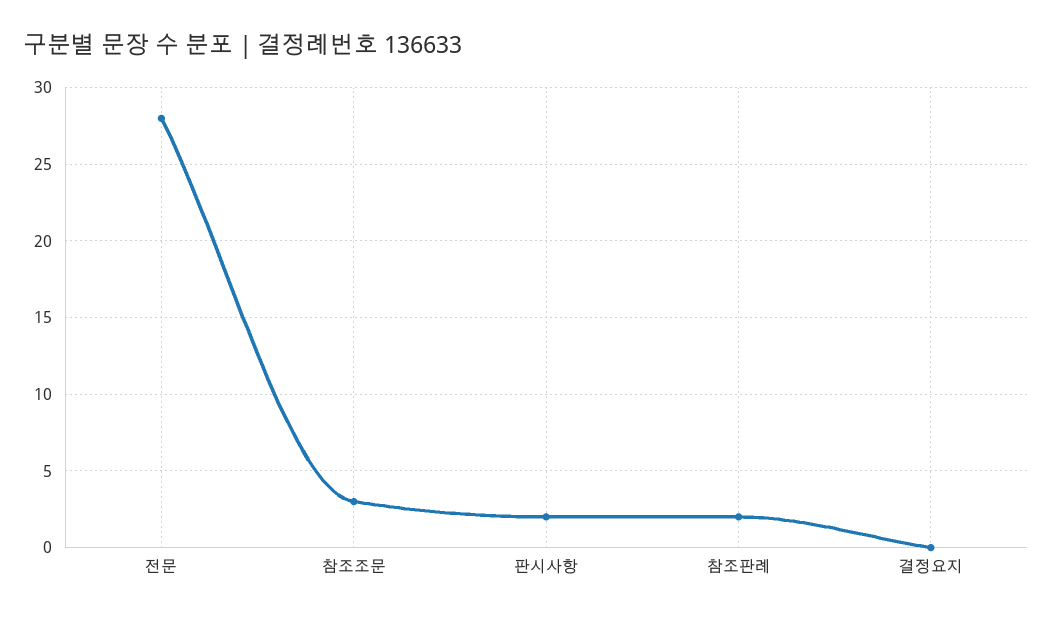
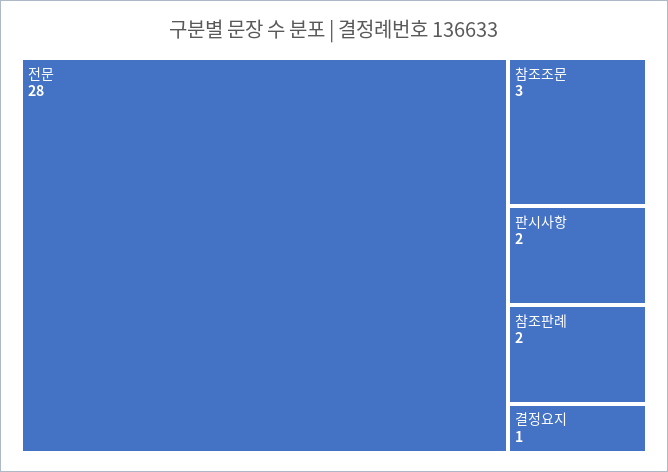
  {
    "전문": 28,
    "참조조문": 3,
    "판시사항": 2,
    "참조판례": 2,
-   "결정요지": 0
+   "결정요지": 1
  }

